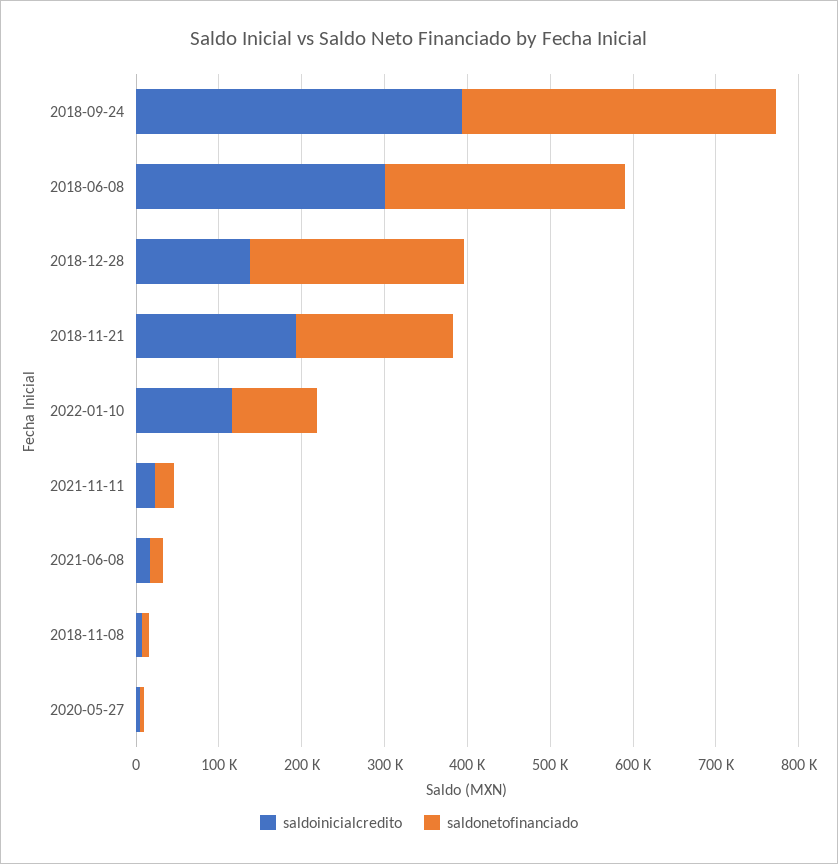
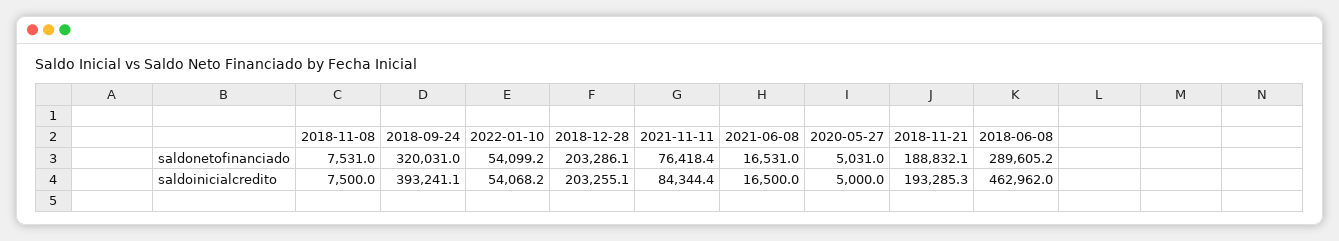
  {
    "saldoinicialcredito": {
      "2018-09-24": 393241.1,
-     "2018-06-08": 300000,
+     "2018-06-08": 462962,
-     "2018-12-28": 140000,
+     "2018-12-28": 203255.1,
      "2018-11-21": 193285.3,
-     "2022-01-10": 120000,
+     "2022-01-10": 54068.2,
-     "2021-11-11": 20000,
+     "2021-11-11": 84344.4,
      "2021-06-08": 16500,
      "2018-11-08": 7500,
      "2020-05-27": 5000
    },
    "saldonetofinanciado": {
-     "2018-09-24": 380000,
+     "2018-09-24": 320031,
      "2018-06-08": 289605.2,
-     "2018-12-28": 260000,
+     "2018-12-28": 203286.1,
      "2018-11-21": 188832.1,
-     "2022-01-10": 100000,
+     "2022-01-10": 54099.2,
-     "2021-11-11": 20000,
+     "2021-11-11": 76418.4,
      "2021-06-08": 16531,
      "2018-11-08": 7531,
      "2020-05-27": 5031
    }
  }

